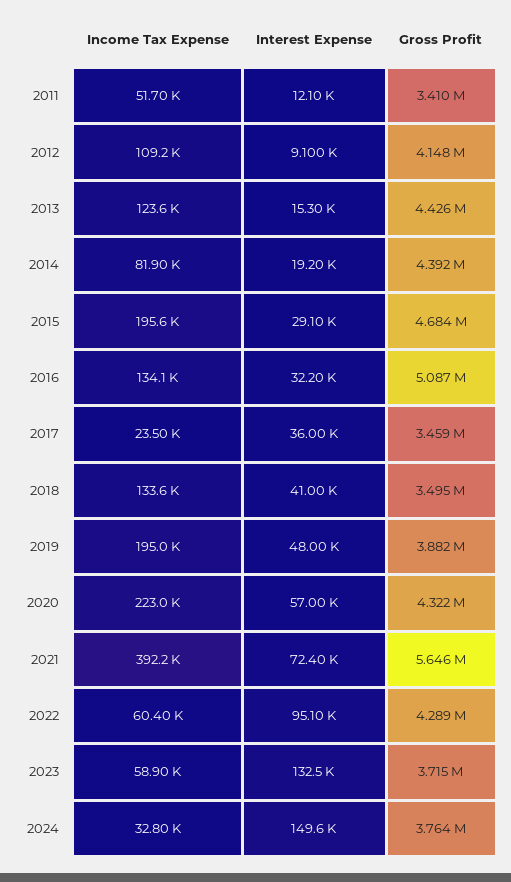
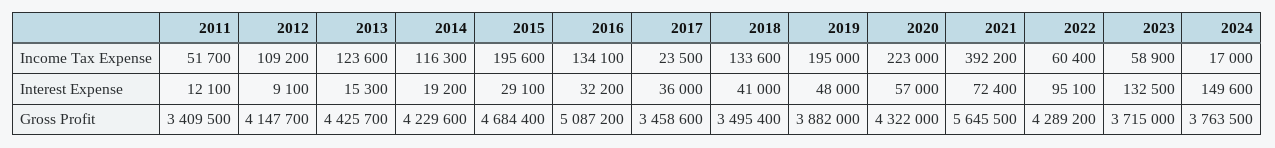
  {
    "Income Tax Expense": {
      "2011": 51700,
      "2012": 109200,
      "2013": 123600,
-     "2014": 81900,
+     "2014": 116300,
      "2015": 195600,
      "2016": 134100,
      "2017": 23500,
      "2018": 133600,
      "2019": 195000,
      "2020": 223000,
      "2021": 392200,
      "2022": 60400,
      "2023": 58900,
-     "2024": 32800
+     "2024": 17000
    },
    "Interest Expense": {
      "2011": 12100,
      "2012": 9100,
      "2013": 15300,
      "2014": 19200,
      "2015": 29100,
      "2016": 32200,
      "2017": 36000,
      "2018": 41000,
      "2019": 48000,
      "2020": 57000,
      "2021": 72400,
      "2022": 95100,
      "2023": 132500,
      "2024": 149600
    },
    "Gross Profit": {
      "2011": 3409500,
      "2012": 4147700,
      "2013": 4425700,
-     "2014": 4392000,
+     "2014": 4229600,
      "2015": 4684400,
      "2016": 5087200,
      "2017": 3458600,
      "2018": 3495400,
      "2019": 3882000,
      "2020": 4322000,
      "2021": 5645500,
      "2022": 4289200,
      "2023": 3715000,
      "2024": 3763500
    }
  }

